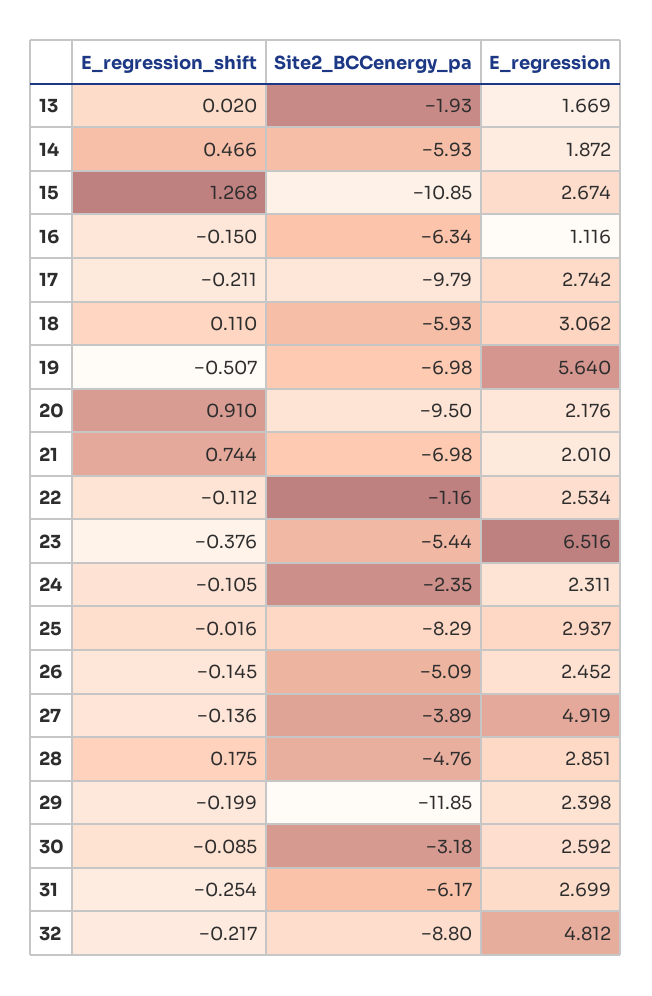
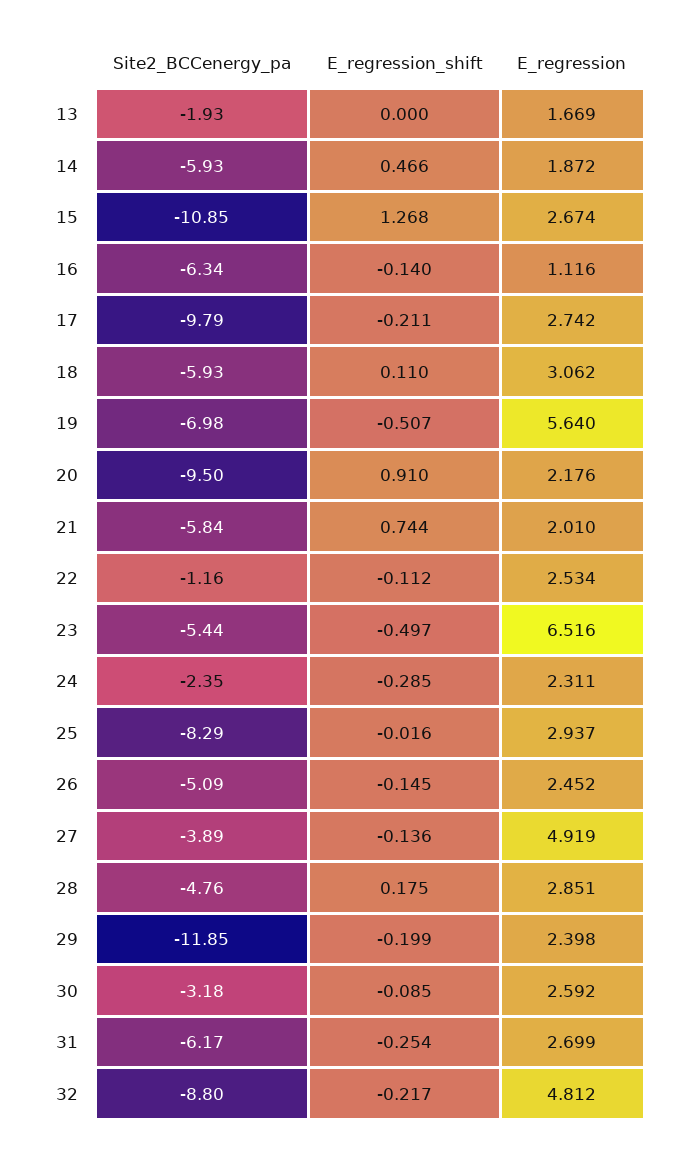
  {
    "E_regression_shift": {
-     "13": 0.02,
+     "13": 0,
      "14": 0.466,
      "15": 1.268,
-     "16": -0.15,
+     "16": -0.14,
      "17": -0.211,
      "18": 0.11,
      "19": -0.507,
      "20": 0.91,
      "21": 0.744,
      "22": -0.112,
-     "23": -0.376,
+     "23": -0.497,
-     "24": -0.105,
+     "24": -0.285,
      "25": -0.016,
      "26": -0.145,
      "27": -0.136,
      "28": 0.175,
      "29": -0.199,
      "30": -0.085,
      "31": -0.254,
      "32": -0.217
    },
    "Site2_BCCenergy_pa": {
      "13": -1.93,
      "14": -5.93,
      "15": -10.85,
      "16": -6.34,
      "17": -9.79,
      "18": -5.93,
      "19": -6.98,
      "20": -9.5,
-     "21": -6.98,
+     "21": -5.84,
      "22": -1.16,
      "23": -5.44,
      "24": -2.35,
      "25": -8.29,
      "26": -5.09,
      "27": -3.89,
      "28": -4.76,
      "29": -11.85,
      "30": -3.18,
      "31": -6.17,
      "32": -8.8
    },
    "E_regression": {
      "13": 1.669,
      "14": 1.872,
      "15": 2.674,
      "16": 1.116,
      "17": 2.742,
      "18": 3.062,
      "19": 5.64,
      "20": 2.176,
      "21": 2.01,
      "22": 2.534,
      "23": 6.516,
      "24": 2.311,
      "25": 2.937,
      "26": 2.452,
      "27": 4.919,
      "28": 2.851,
      "29": 2.398,
      "30": 2.592,
      "31": 2.699,
      "32": 4.812
    }
  }

